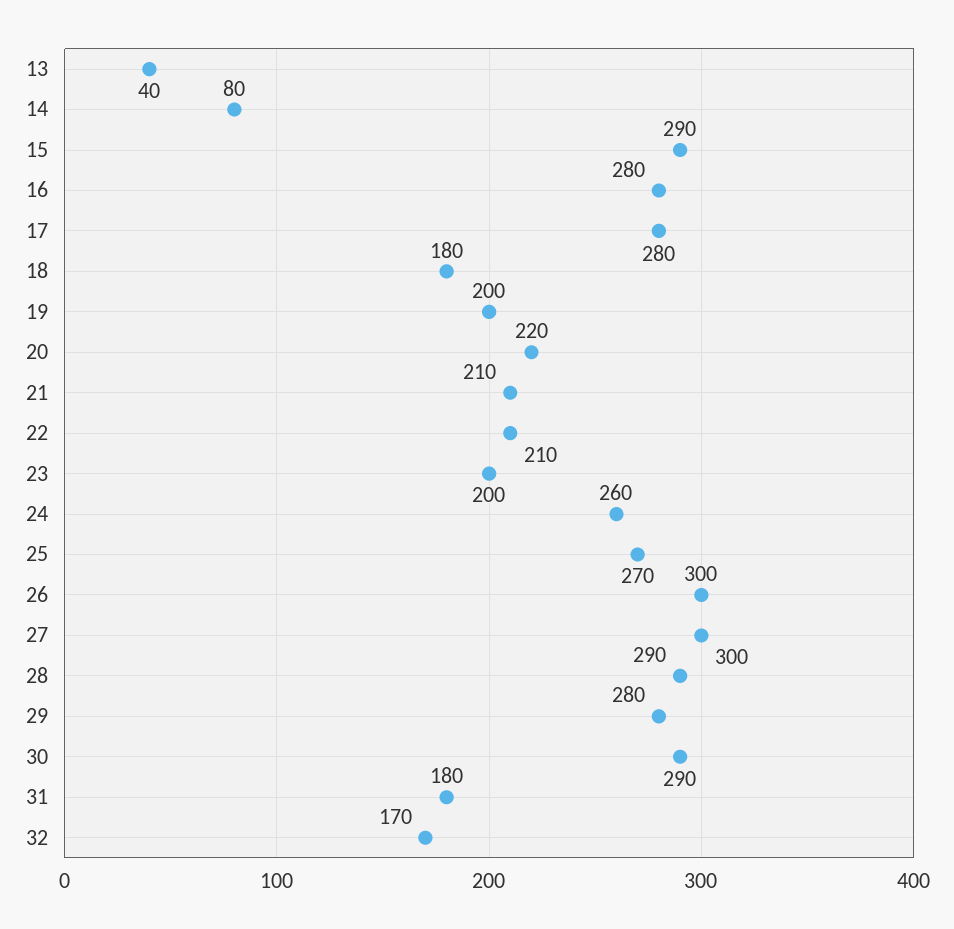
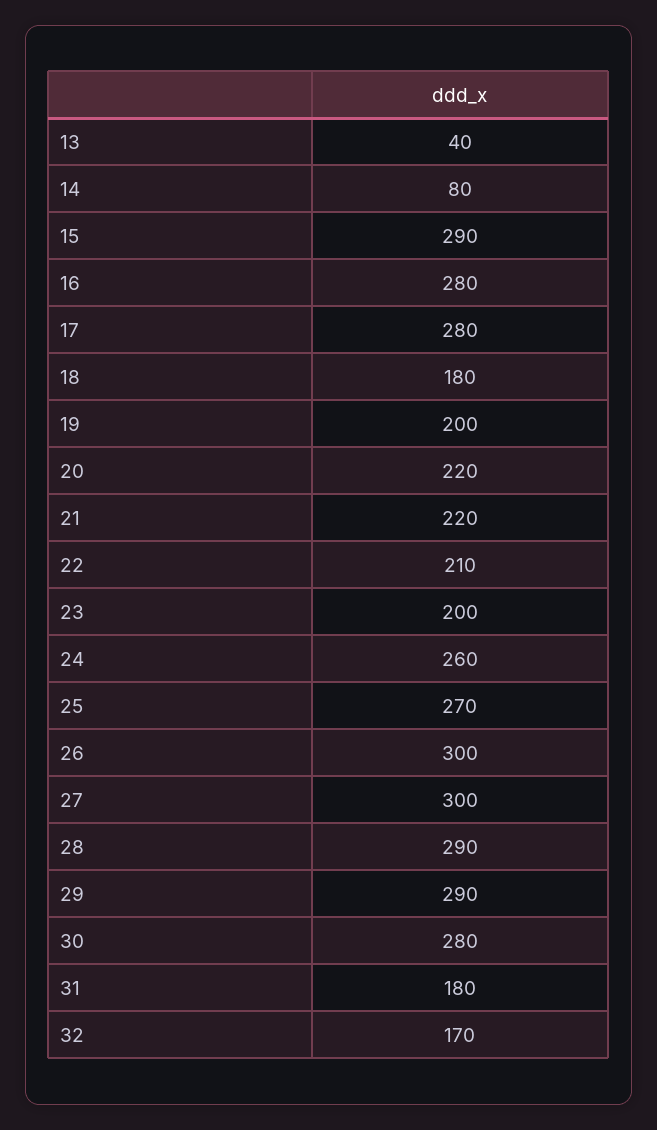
  {
    "13": 40,
    "14": 80,
    "15": 290,
    "16": 280,
    "17": 280,
    "18": 180,
    "19": 200,
    "20": 220,
-   "21": 210,
+   "21": 220,
    "22": 210,
    "23": 200,
    "24": 260,
    "25": 270,
    "26": 300,
    "27": 300,
    "28": 290,
-   "29": 280,
+   "29": 290,
-   "30": 290,
+   "30": 280,
    "31": 180,
    "32": 170
  }

